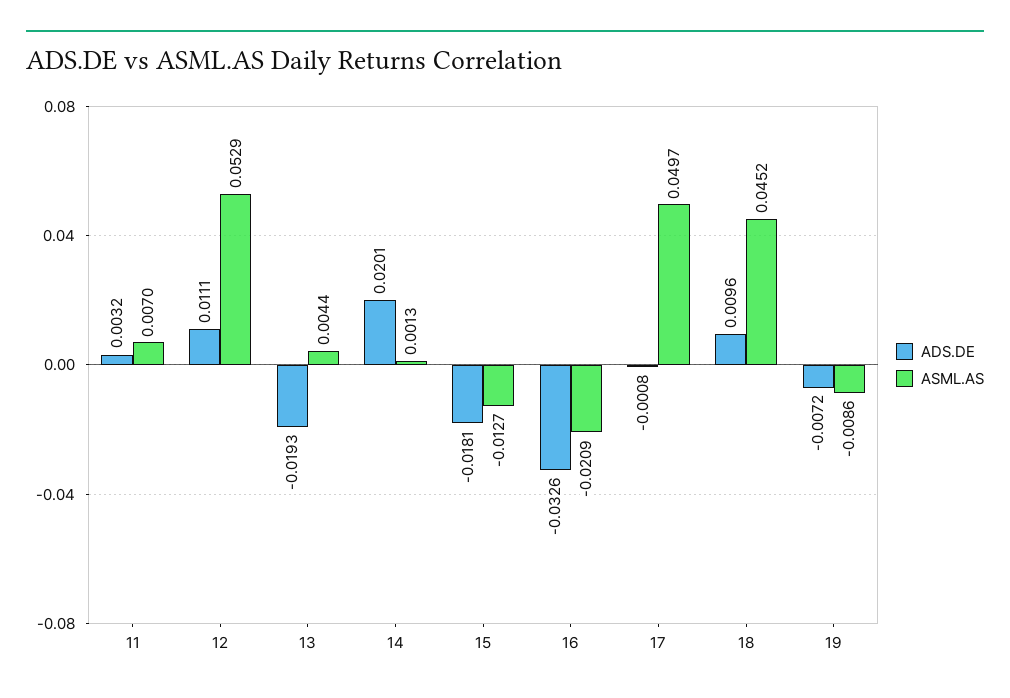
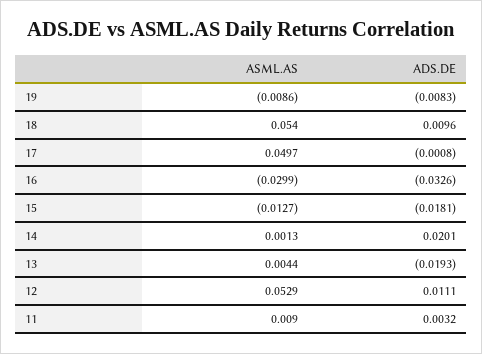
  {
    "ADS.DE": {
      "11": 0.0032,
      "12": 0.0111,
      "13": -0.0193,
      "14": 0.0201,
      "15": -0.0181,
      "16": -0.0326,
      "17": -0.0008,
      "18": 0.0096,
-     "19": -0.0072
+     "19": -0.0083
    },
    "ASML.AS": {
-     "11": 0.007,
+     "11": 0.009,
      "12": 0.0529,
      "13": 0.0044,
      "14": 0.0013,
      "15": -0.0127,
-     "16": -0.0209,
+     "16": -0.0299,
      "17": 0.0497,
-     "18": 0.0452,
+     "18": 0.054,
      "19": -0.0086
    }
  }

